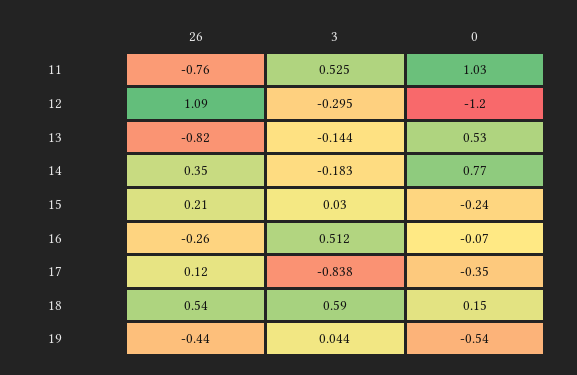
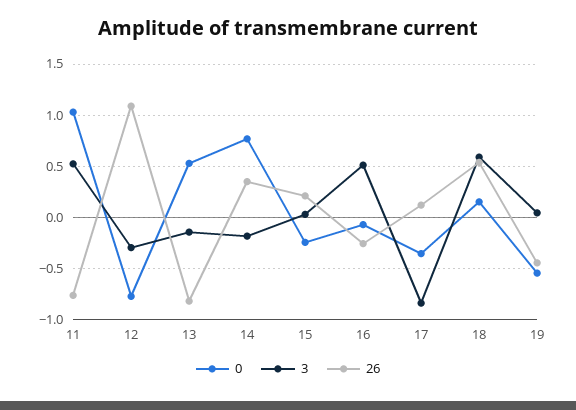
  {
    "26": {
      "11": -0.76,
      "12": 1.09,
      "13": -0.82,
      "14": 0.35,
      "15": 0.21,
      "16": -0.26,
      "17": 0.12,
      "18": 0.54,
      "19": -0.44
    },
    "3": {
      "11": 0.525,
      "12": -0.295,
      "13": -0.144,
      "14": -0.183,
      "15": 0.03,
      "16": 0.512,
      "17": -0.838,
      "18": 0.59,
      "19": 0.044
    },
    "0": {
      "11": 1.03,
-     "12": -1.2,
+     "12": -0.8,
      "13": 0.53,
      "14": 0.77,
      "15": -0.24,
      "16": -0.07,
      "17": -0.35,
      "18": 0.15,
      "19": -0.54
    }
  }

